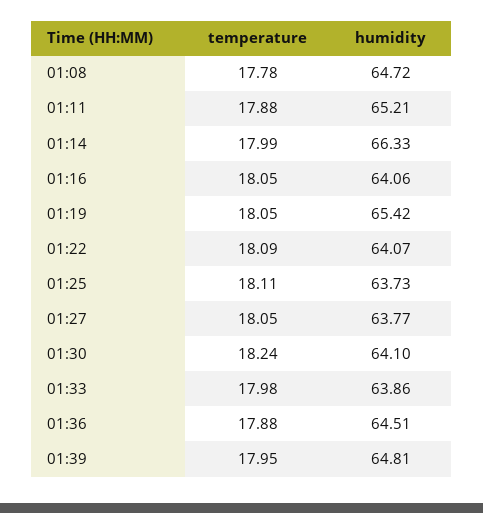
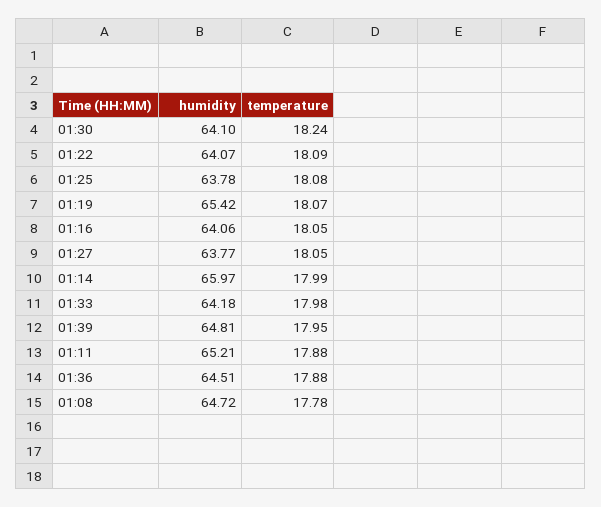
  {
    "temperature": {
      "01:08": 17.78,
      "01:11": 17.88,
      "01:14": 17.99,
      "01:16": 18.05,
-     "01:19": 18.05,
+     "01:19": 18.07,
      "01:22": 18.09,
-     "01:25": 18.11,
+     "01:25": 18.08,
      "01:27": 18.05,
      "01:30": 18.24,
      "01:33": 17.98,
      "01:36": 17.88,
      "01:39": 17.95
    },
    "humidity": {
      "01:08": 64.72,
      "01:11": 65.21,
-     "01:14": 66.33,
+     "01:14": 65.97,
      "01:16": 64.06,
      "01:19": 65.42,
      "01:22": 64.07,
-     "01:25": 63.73,
+     "01:25": 63.78,
      "01:27": 63.77,
      "01:30": 64.1,
-     "01:33": 63.86,
+     "01:33": 64.18,
      "01:36": 64.51,
      "01:39": 64.81
    }
  }

